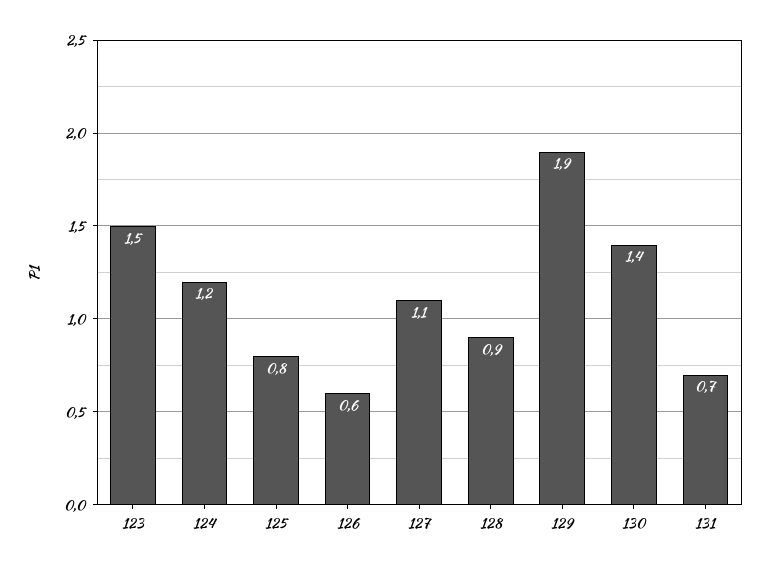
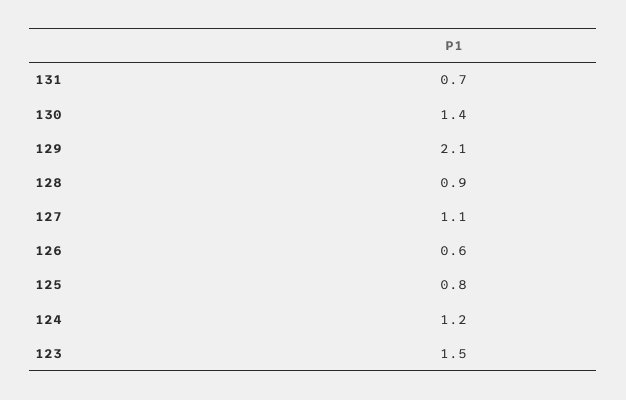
  {
    "123": 1.5,
    "124": 1.2,
    "125": 0.8,
    "126": 0.6,
    "127": 1.1,
    "128": 0.9,
-   "129": 1.9,
+   "129": 2.1,
    "130": 1.4,
    "131": 0.7
  }

